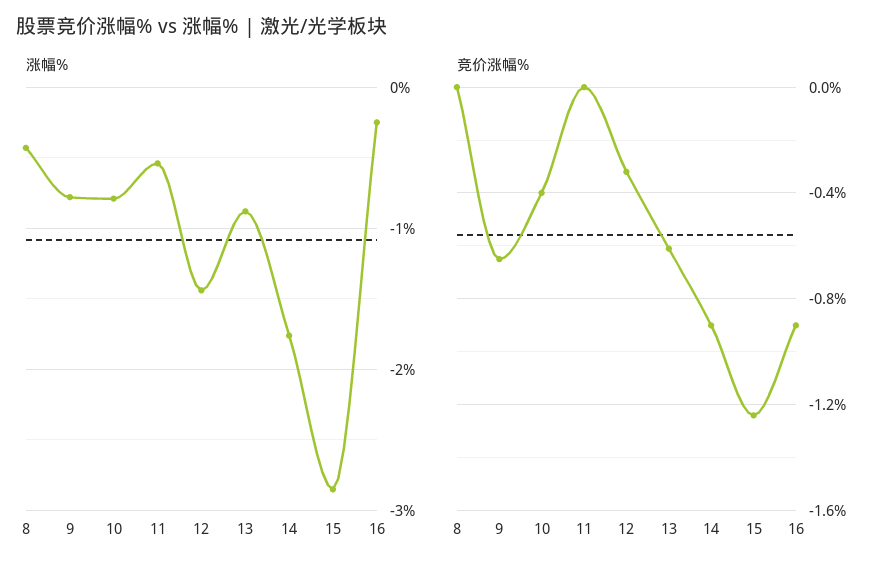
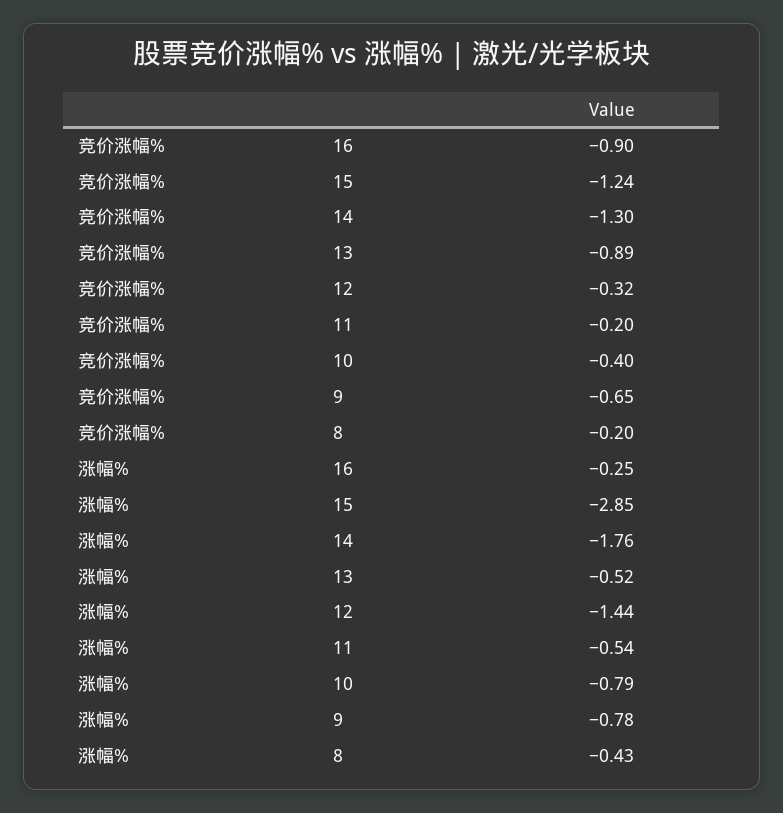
  {
    "涨幅%": {
      "8": -0.43,
      "9": -0.78,
      "10": -0.79,
      "11": -0.54,
      "12": -1.44,
-     "13": -0.9,
+     "13": -0.52,
      "14": -1.76,
      "15": -2.85,
      "16": -0.25
    },
    "竞价涨幅%": {
-     "8": 0,
+     "8": -0.2,
      "9": -0.65,
      "10": -0.4,
-     "11": 0,
+     "11": -0.2,
      "12": -0.32,
-     "13": -0.6,
+     "13": -0.89,
-     "14": -0.9,
+     "14": -1.3,
      "15": -1.24,
      "16": -0.9
    }
  }

